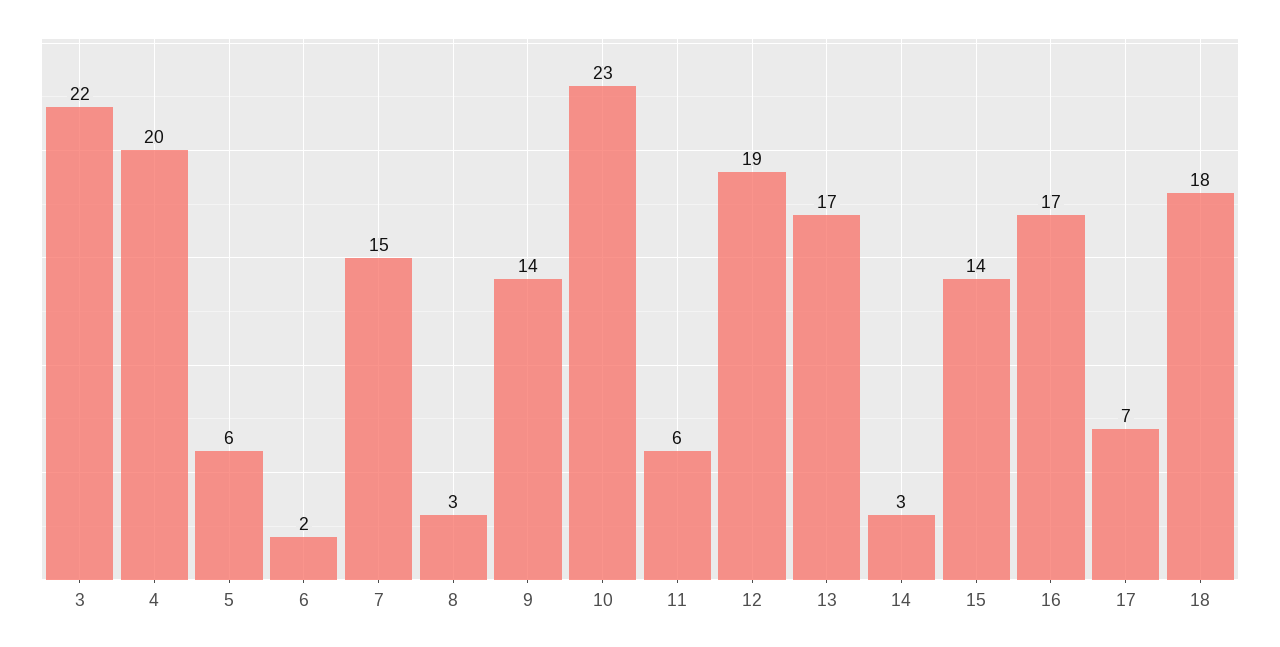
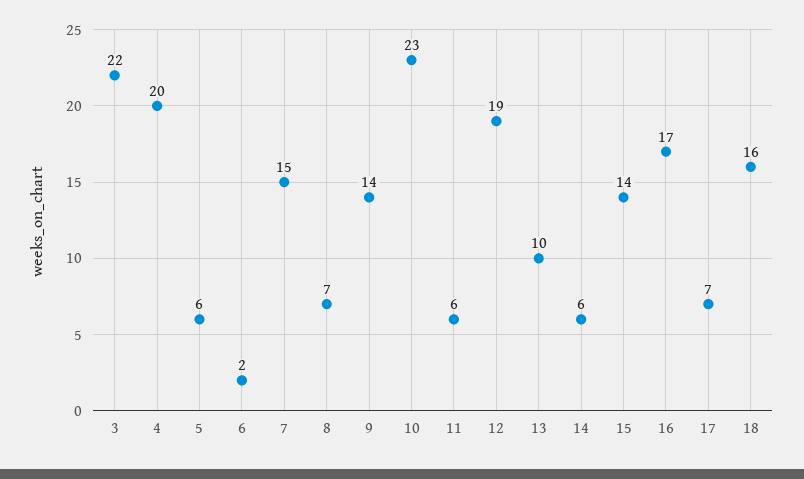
  {
    "3": 22,
    "4": 20,
    "5": 6,
    "6": 2,
    "7": 15,
-   "8": 3,
+   "8": 7,
    "9": 14,
    "10": 23,
    "11": 6,
    "12": 19,
-   "13": 17,
+   "13": 10,
-   "14": 3,
+   "14": 6,
    "15": 14,
    "16": 17,
    "17": 7,
-   "18": 18
+   "18": 16
  }

